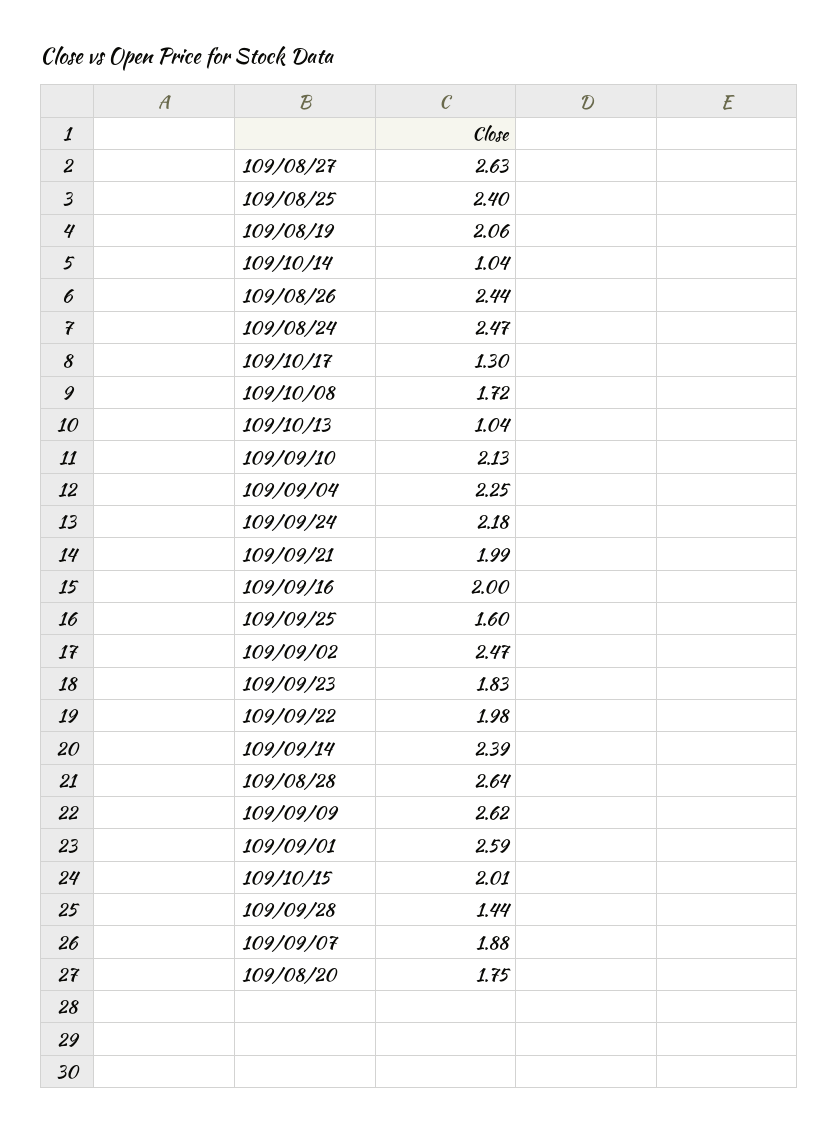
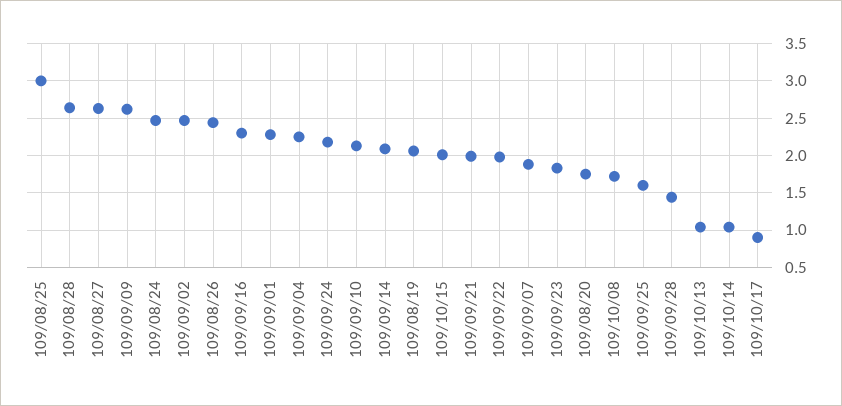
  {
    "109/08/27": 2.63,
-   "109/08/25": 2.4,
+   "109/08/25": 3,
    "109/08/19": 2.06,
    "109/10/14": 1.04,
    "109/08/26": 2.44,
    "109/08/24": 2.47,
-   "109/10/17": 1.3,
+   "109/10/17": 0.9,
    "109/10/08": 1.72,
    "109/10/13": 1.04,
    "109/09/10": 2.13,
    "109/09/04": 2.25,
    "109/09/24": 2.18,
    "109/09/21": 1.99,
-   "109/09/16": 2,
+   "109/09/16": 2.3,
    "109/09/25": 1.6,
    "109/09/02": 2.47,
    "109/09/23": 1.83,
    "109/09/22": 1.98,
-   "109/09/14": 2.39,
+   "109/09/14": 2.1,
    "109/08/28": 2.64,
    "109/09/09": 2.62,
-   "109/09/01": 2.59,
+   "109/09/01": 2.3,
    "109/10/15": 2.01,
    "109/09/28": 1.44,
    "109/09/07": 1.88,
    "109/08/20": 1.75
  }

